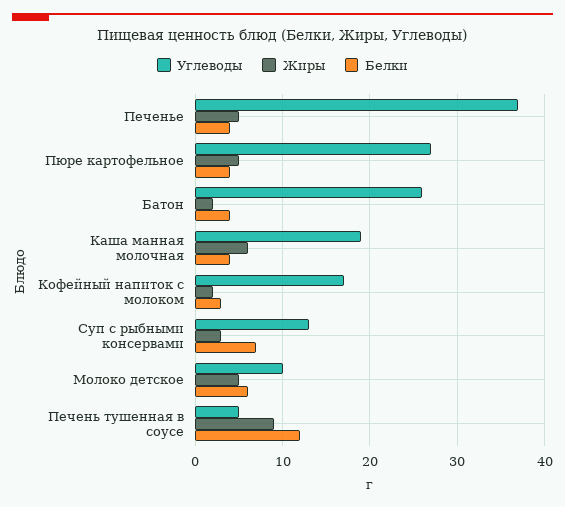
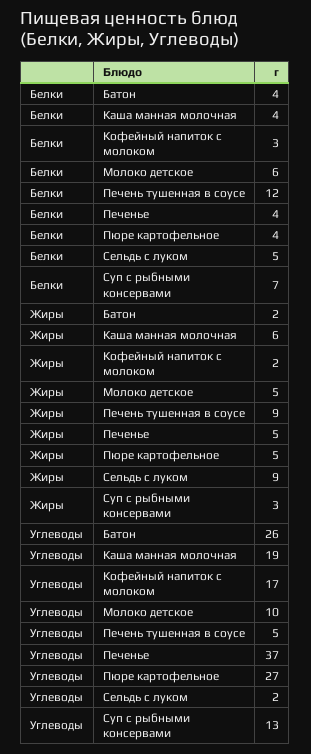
  {
    "Углеводы": {
      "Печенье": 37,
      "Пюре картофельное": 27,
      "Батон": 26,
      "Каша манная молочная": 19,
      "Кофейный напиток с молоком": 17,
      "Суп с рыбными консервами": 13,
      "Молоко детское": 10,
-     "Печень тушенная в соусе": 5
+     "Печень тушенная в соусе": 5,
+     "Сельдь с луком": 2
    },
    "Жиры": {
      "Печенье": 5,
      "Пюре картофельное": 5,
      "Батон": 2,
      "Каша манная молочная": 6,
      "Кофейный напиток с молоком": 2,
      "Суп с рыбными консервами": 3,
      "Молоко детское": 5,
-     "Печень тушенная в соусе": 9
+     "Печень тушенная в соусе": 9,
+     "Сельдь с луком": 9
    },
    "Белки": {
      "Печенье": 4,
      "Пюре картофельное": 4,
      "Батон": 4,
      "Каша манная молочная": 4,
      "Кофейный напиток с молоком": 3,
      "Суп с рыбными консервами": 7,
      "Молоко детское": 6,
-     "Печень тушенная в соусе": 12
+     "Печень тушенная в соусе": 12,
+     "Сельдь с луком": 5
    }
  }

